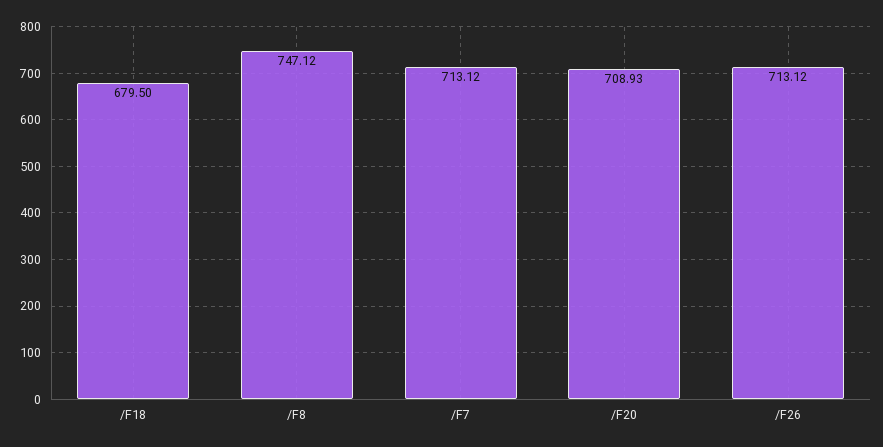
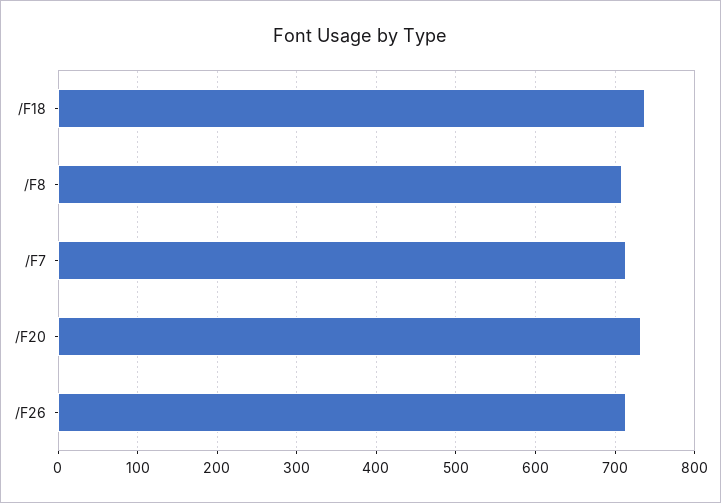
  {
-   "/F18": 679.5,
+   "/F18": 740,
-   "/F8": 747.12,
+   "/F8": 710,
    "/F7": 713.12,
-   "/F20": 708.93,
+   "/F20": 730,
    "/F26": 713.12
  }

